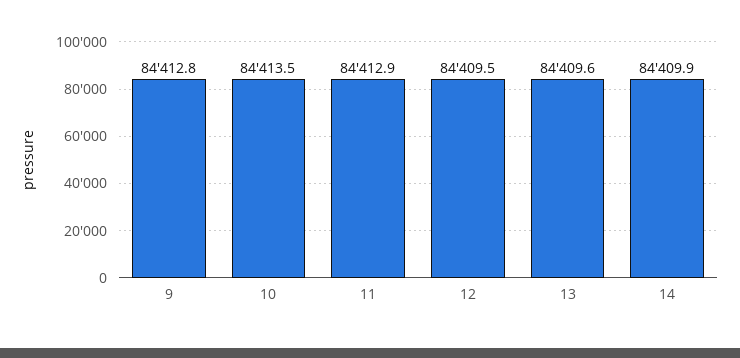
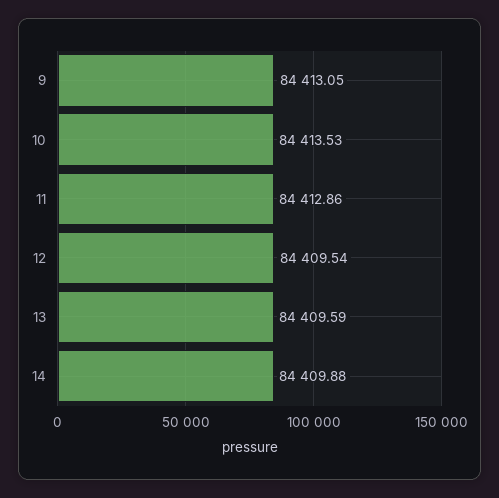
  {
-   "9": 84412.8,
+   "9": 84413.05,
    "10": 84413.53,
    "11": 84412.86,
    "12": 84409.54,
    "13": 84409.59,
    "14": 84409.88
  }

